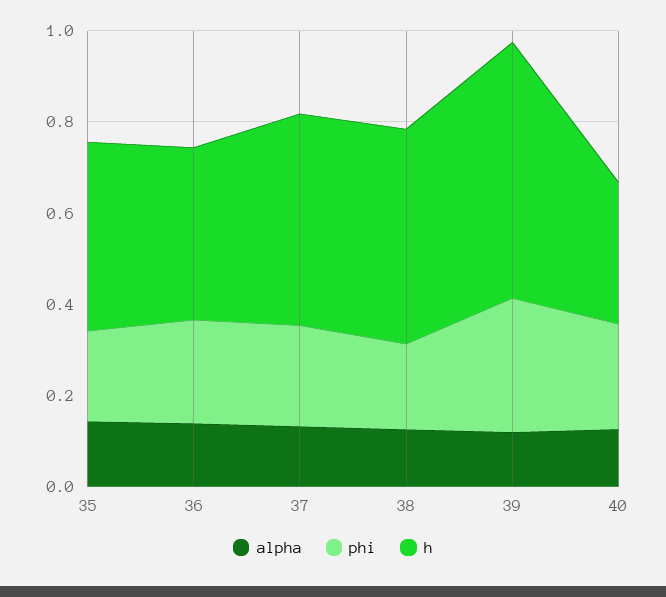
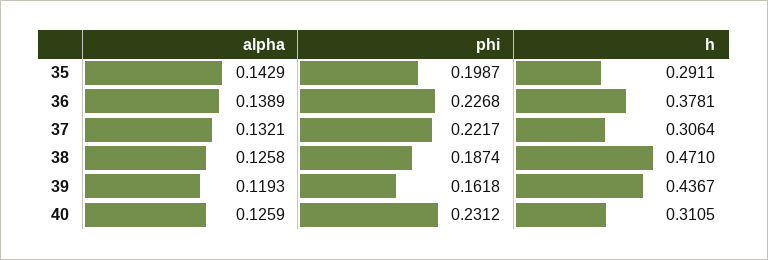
  {
    "alpha": {
      "35": 0.1429,
      "36": 0.1389,
      "37": 0.1321,
      "38": 0.1258,
      "39": 0.1193,
      "40": 0.1259
    },
    "phi": {
      "35": 0.1987,
      "36": 0.2268,
      "37": 0.2217,
      "38": 0.1874,
-     "39": 0.3,
+     "39": 0.1618,
      "40": 0.2312
    },
    "h": {
-     "35": 0.4,
+     "35": 0.2911,
      "36": 0.3781,
-     "37": 0.45,
+     "37": 0.3064,
      "38": 0.471,
-     "39": 0.55,
+     "39": 0.4367,
      "40": 0.3105
    }
  }

